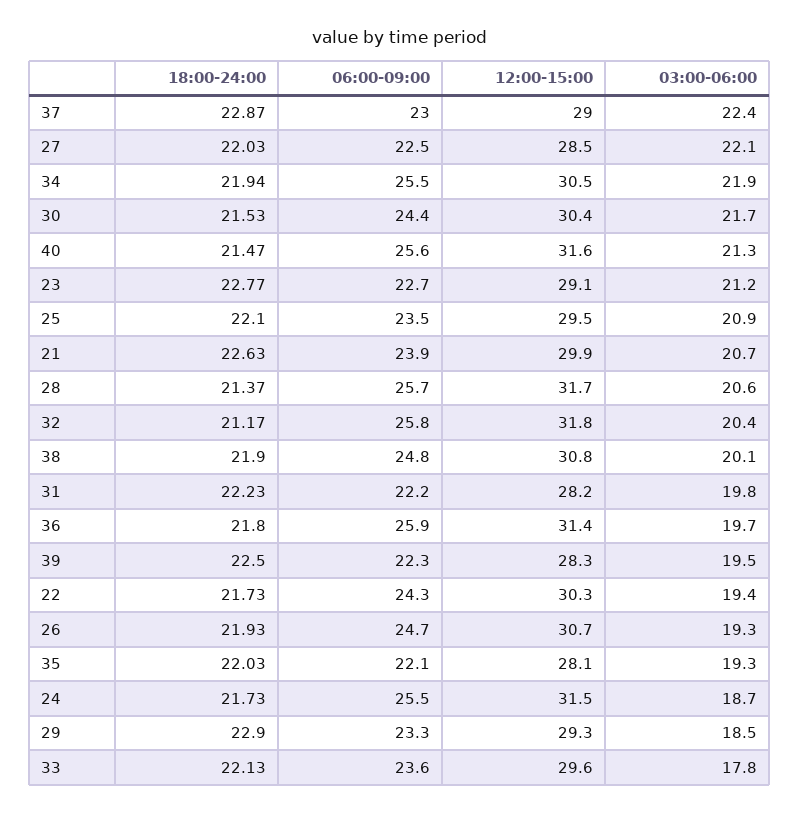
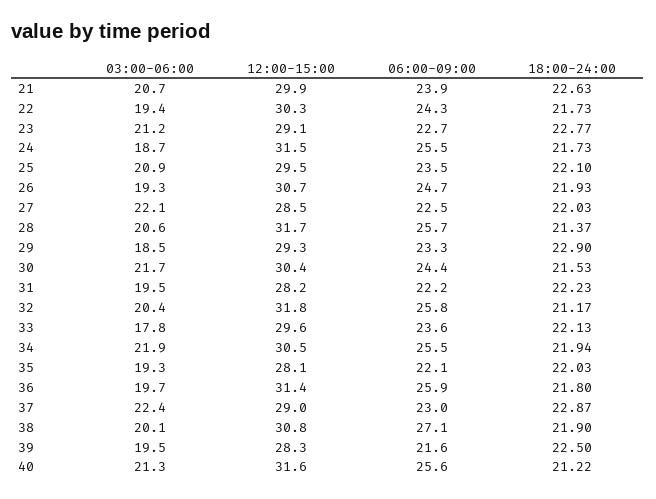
  {
    "18:00-24:00": {
      "37": 22.87,
      "27": 22.03,
      "34": 21.94,
      "30": 21.53,
-     "40": 21.47,
+     "40": 21.22,
      "23": 22.77,
      "25": 22.1,
      "21": 22.63,
      "28": 21.37,
      "32": 21.17,
      "38": 21.9,
      "31": 22.23,
      "36": 21.8,
      "39": 22.5,
      "22": 21.73,
      "26": 21.93,
      "35": 22.03,
      "24": 21.73,
      "29": 22.9,
      "33": 22.13
    },
    "06:00-09:00": {
      "37": 23,
      "27": 22.5,
      "34": 25.5,
      "30": 24.4,
      "40": 25.6,
      "23": 22.7,
      "25": 23.5,
      "21": 23.9,
      "28": 25.7,
      "32": 25.8,
-     "38": 24.8,
+     "38": 27.1,
      "31": 22.2,
      "36": 25.9,
-     "39": 22.3,
+     "39": 21.6,
      "22": 24.3,
      "26": 24.7,
      "35": 22.1,
      "24": 25.5,
      "29": 23.3,
      "33": 23.6
    },
    "12:00-15:00": {
      "37": 29,
      "27": 28.5,
      "34": 30.5,
      "30": 30.4,
      "40": 31.6,
      "23": 29.1,
      "25": 29.5,
      "21": 29.9,
      "28": 31.7,
      "32": 31.8,
      "38": 30.8,
      "31": 28.2,
      "36": 31.4,
      "39": 28.3,
      "22": 30.3,
      "26": 30.7,
      "35": 28.1,
      "24": 31.5,
      "29": 29.3,
      "33": 29.6
    },
    "03:00-06:00": {
      "37": 22.4,
      "27": 22.1,
      "34": 21.9,
      "30": 21.7,
      "40": 21.3,
      "23": 21.2,
      "25": 20.9,
      "21": 20.7,
      "28": 20.6,
      "32": 20.4,
      "38": 20.1,
-     "31": 19.8,
+     "31": 19.5,
      "36": 19.7,
      "39": 19.5,
      "22": 19.4,
      "26": 19.3,
      "35": 19.3,
      "24": 18.7,
      "29": 18.5,
      "33": 17.8
    }
  }

